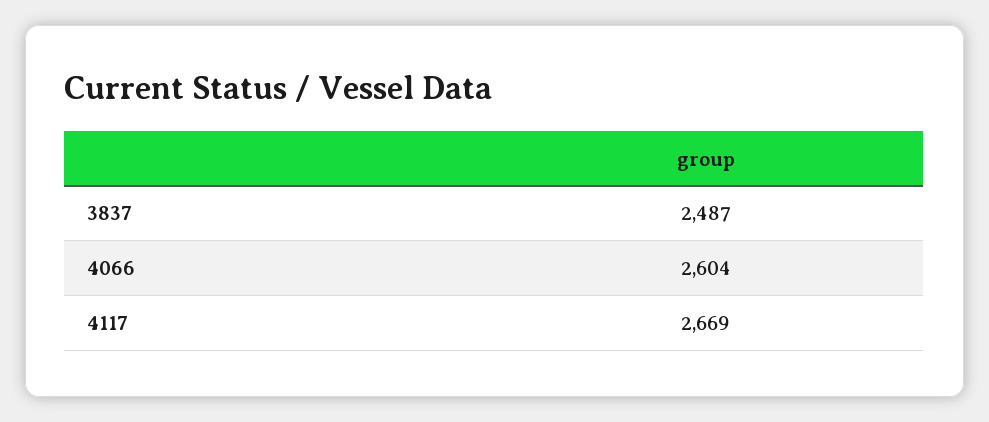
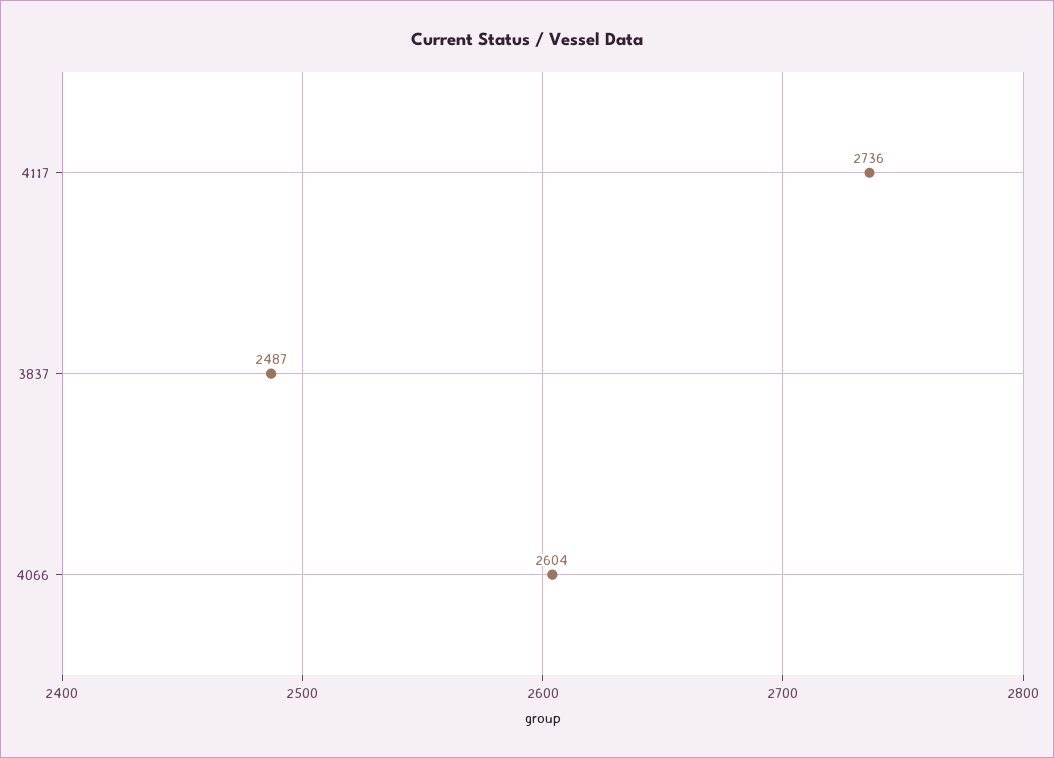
  {
    "3837": 2487,
    "4066": 2604,
-   "4117": 2669
+   "4117": 2736
  }

